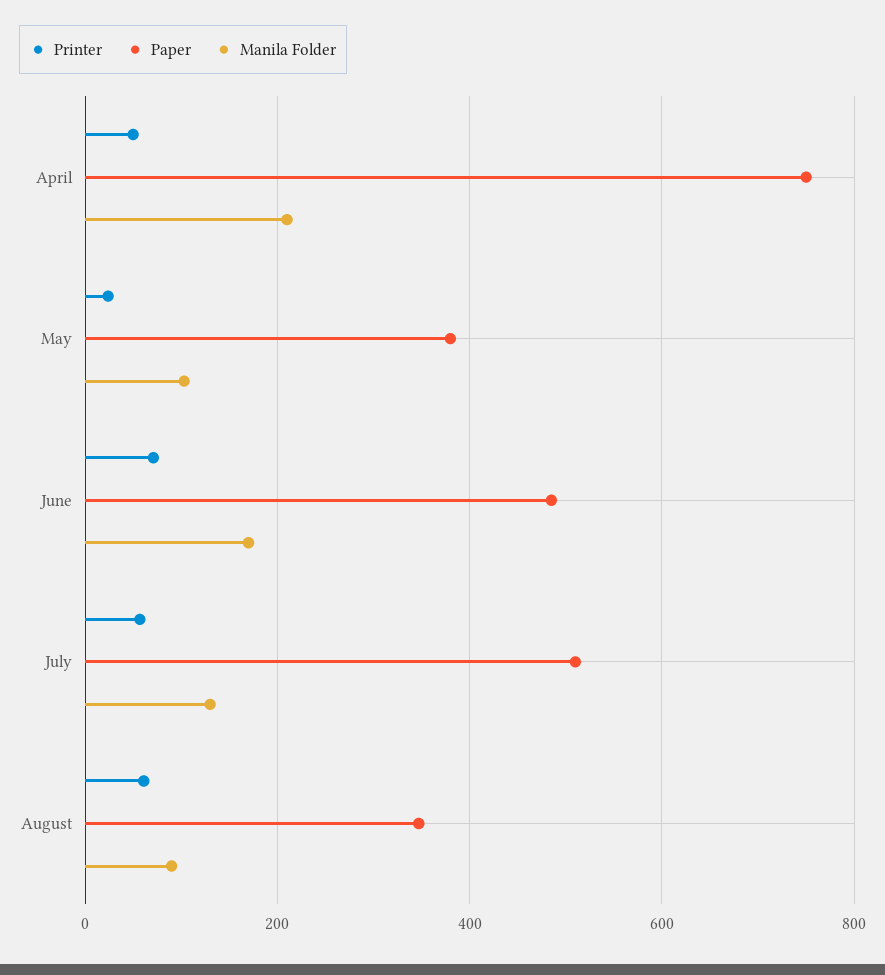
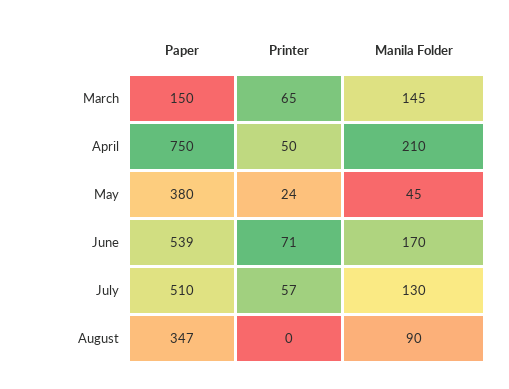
  {
    "Printer": {
      "April": 50,
      "May": 24,
      "June": 71,
      "July": 57,
-     "August": 60
+     "August": 0,
+     "March": 65
    },
    "Paper": {
      "April": 750,
      "May": 380,
-     "June": 480,
+     "June": 539,
      "July": 510,
-     "August": 347
+     "August": 347,
+     "March": 150
    },
    "Manila Folder": {
      "April": 210,
-     "May": 100,
+     "May": 45,
      "June": 170,
      "July": 130,
-     "August": 90
+     "August": 90,
+     "March": 145
    }
  }

